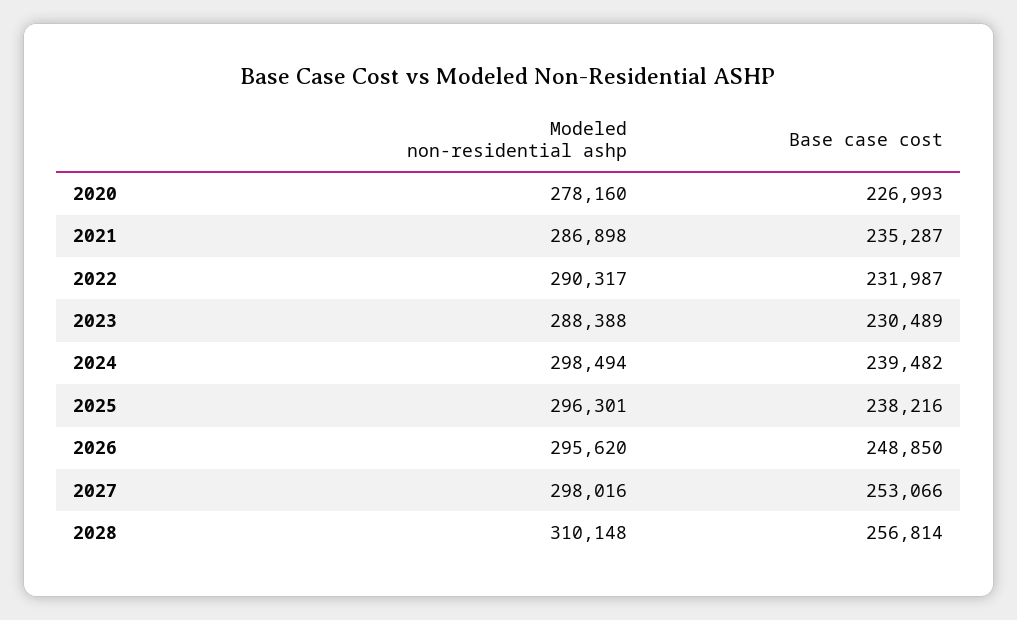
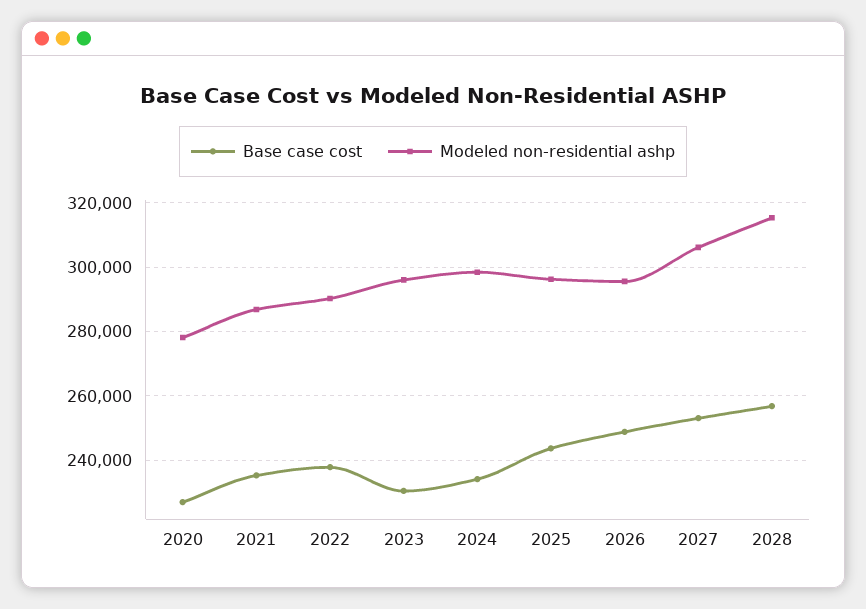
  {
    "Modeled non-residential ashp": {
      "2020": 278160,
      "2021": 286898,
      "2022": 290317,
-     "2023": 288388,
+     "2023": 296000,
      "2024": 298494,
      "2025": 296301,
      "2026": 295620,
-     "2027": 298016,
+     "2027": 306000,
-     "2028": 310148
+     "2028": 316000
    },
    "Base case cost": {
      "2020": 226993,
      "2021": 235287,
-     "2022": 231987,
+     "2022": 238000,
      "2023": 230489,
-     "2024": 239482,
+     "2024": 234000,
-     "2025": 238216,
+     "2025": 244000,
      "2026": 248850,
      "2027": 253066,
      "2028": 256814
    }
  }

